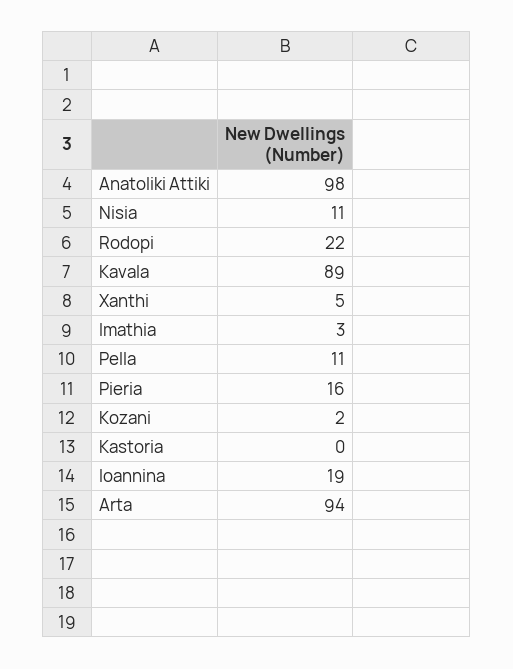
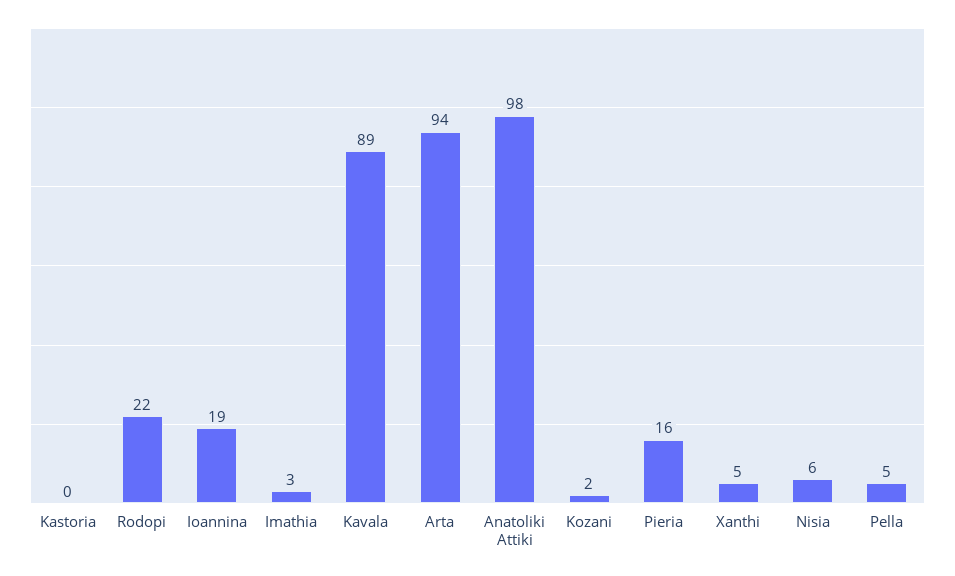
  {
    "Anatoliki Attiki": 98,
-   "Nisia": 11,
+   "Nisia": 6,
    "Rodopi": 22,
    "Kavala": 89,
    "Xanthi": 5,
    "Imathia": 3,
-   "Pella": 11,
+   "Pella": 5,
    "Pieria": 16,
    "Kozani": 2,
    "Kastoria": 0,
    "Ioannina": 19,
    "Arta": 94
  }

